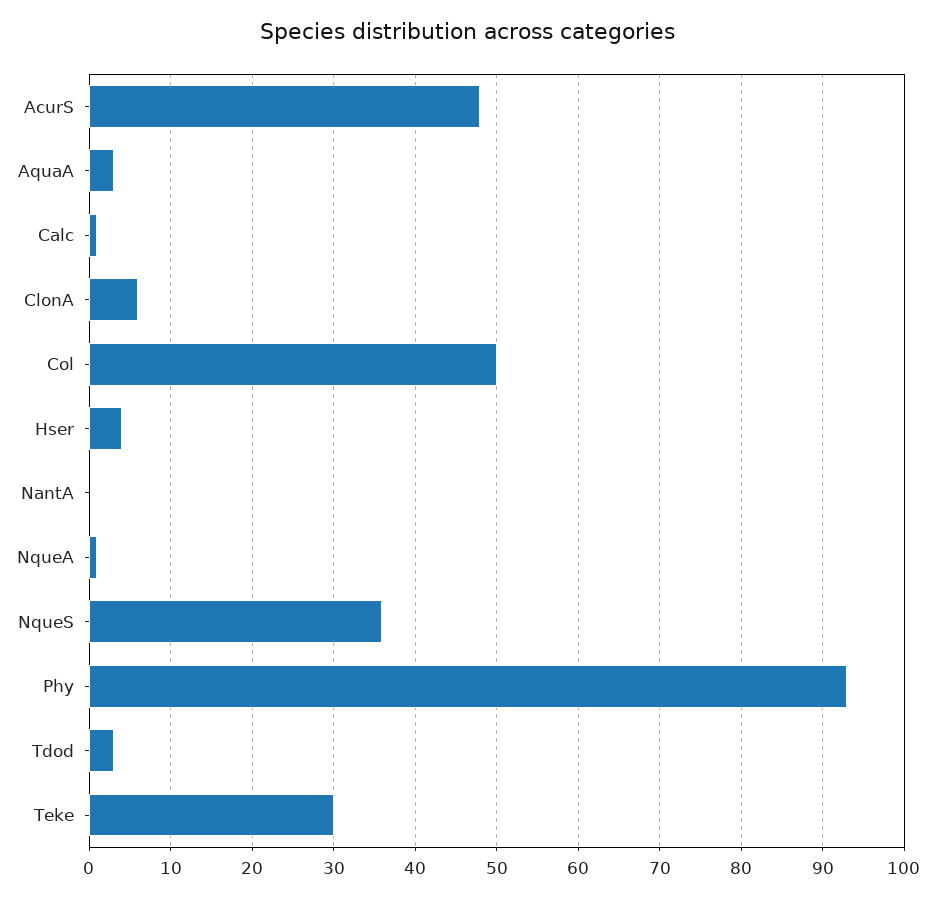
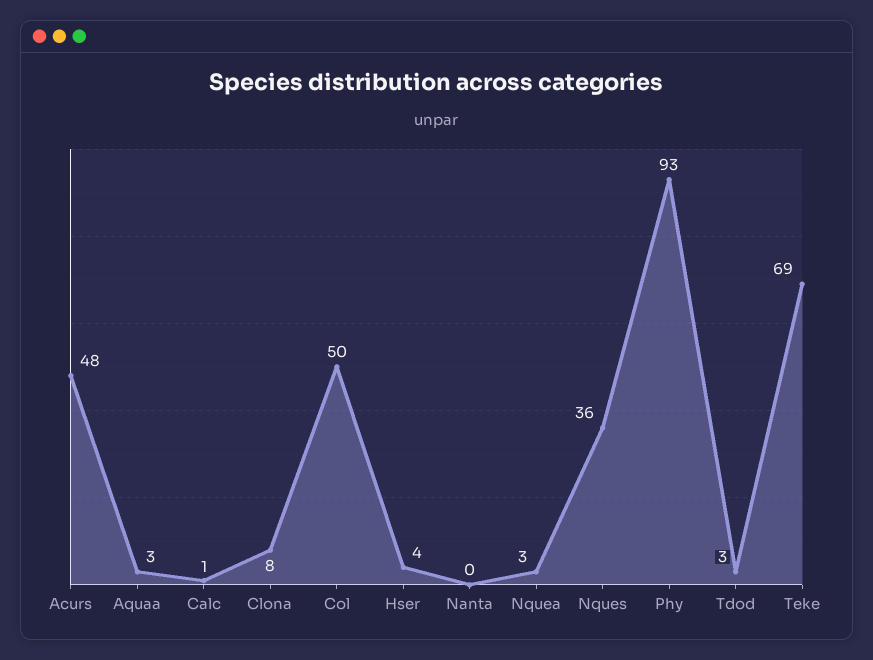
  {
    "AcurS": 48,
    "AquaA": 3,
    "Calc": 1,
-   "ClonA": 6,
+   "ClonA": 8,
    "Col": 50,
    "Hser": 4,
    "NantA": 0,
-   "NqueA": 1,
+   "NqueA": 3,
    "NqueS": 36,
    "Phy": 93,
    "Tdod": 3,
-   "Teke": 30
+   "Teke": 69
  }

